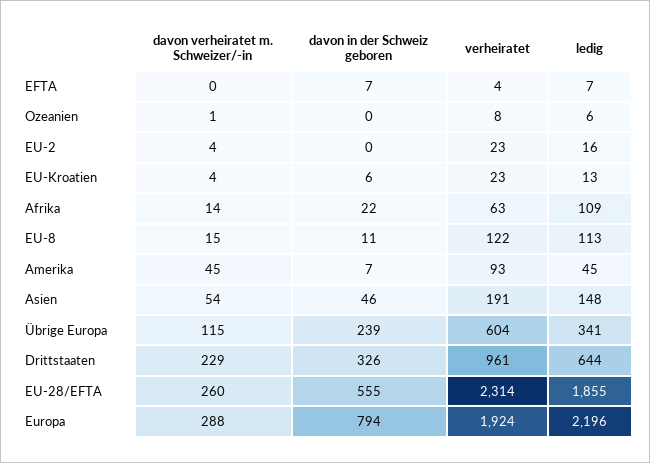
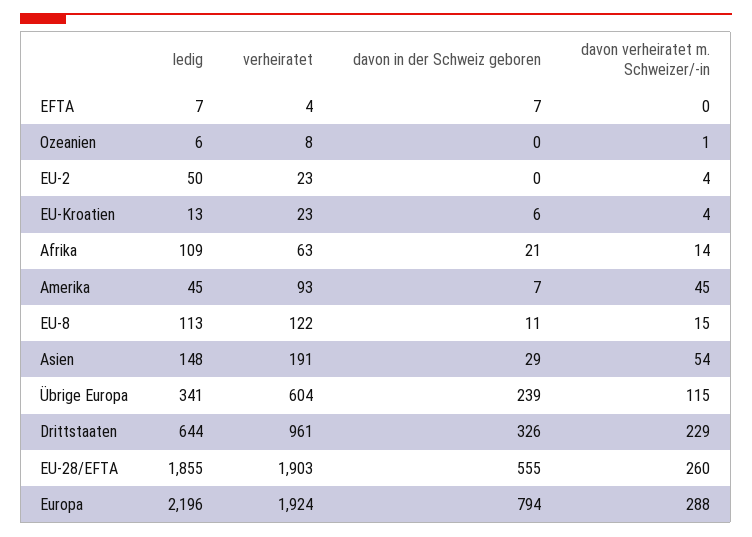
  {
    "davon verheiratet m. Schweizer/-in": {
      "EFTA": 0,
      "Ozeanien": 1,
      "EU-2": 4,
      "EU-Kroatien": 4,
      "Afrika": 14,
      "EU-8": 15,
      "Amerika": 45,
      "Asien": 54,
      "Übrige Europa": 115,
      "Drittstaaten": 229,
      "EU-28/EFTA": 260,
      "Europa": 288
    },
    "davon in der Schweiz geboren": {
      "EFTA": 7,
      "Ozeanien": 0,
      "EU-2": 0,
      "EU-Kroatien": 6,
-     "Afrika": 22,
+     "Afrika": 21,
      "EU-8": 11,
      "Amerika": 7,
-     "Asien": 46,
+     "Asien": 29,
      "Übrige Europa": 239,
      "Drittstaaten": 326,
      "EU-28/EFTA": 555,
      "Europa": 794
    },
    "verheiratet": {
      "EFTA": 4,
      "Ozeanien": 8,
      "EU-2": 23,
      "EU-Kroatien": 23,
      "Afrika": 63,
      "EU-8": 122,
      "Amerika": 93,
      "Asien": 191,
      "Übrige Europa": 604,
      "Drittstaaten": 961,
-     "EU-28/EFTA": 2314,
+     "EU-28/EFTA": 1903,
      "Europa": 1924
    },
    "ledig": {
      "EFTA": 7,
      "Ozeanien": 6,
-     "EU-2": 16,
+     "EU-2": 50,
      "EU-Kroatien": 13,
      "Afrika": 109,
      "EU-8": 113,
      "Amerika": 45,
      "Asien": 148,
      "Übrige Europa": 341,
      "Drittstaaten": 644,
      "EU-28/EFTA": 1855,
      "Europa": 2196
    }
  }

